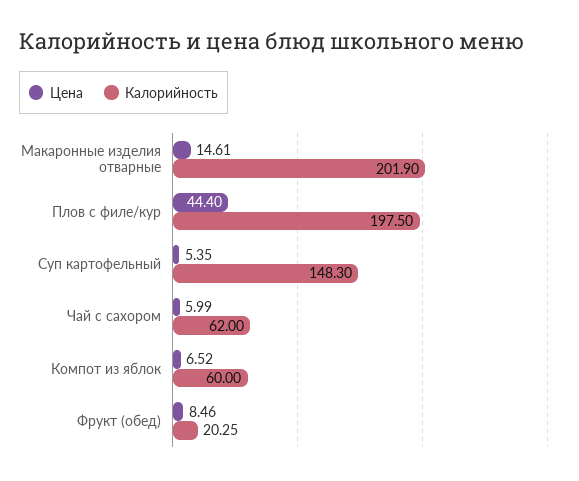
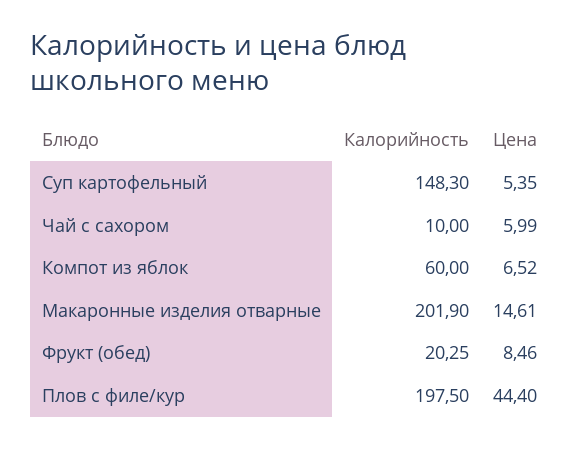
  {
    "Цена": {
      "Макаронные изделия отварные": 14.61,
      "Плов с филе/кур": 44.4,
      "Суп картофельный": 5.35,
      "Чай с сахором": 5.99,
      "Компот из яблок": 6.52,
      "Фрукт (обед)": 8.46
    },
    "Калорийность": {
      "Макаронные изделия отварные": 201.9,
      "Плов с филе/кур": 197.5,
      "Суп картофельный": 148.3,
-     "Чай с сахором": 62,
+     "Чай с сахором": 10,
      "Компот из яблок": 60,
      "Фрукт (обед)": 20.25
    }
  }

